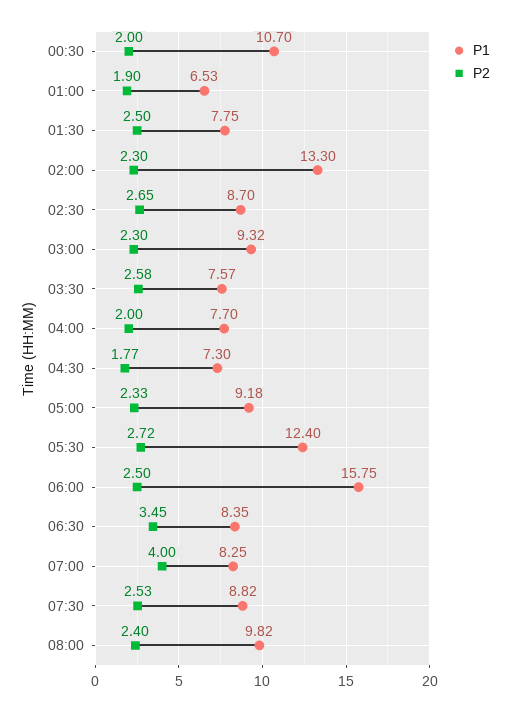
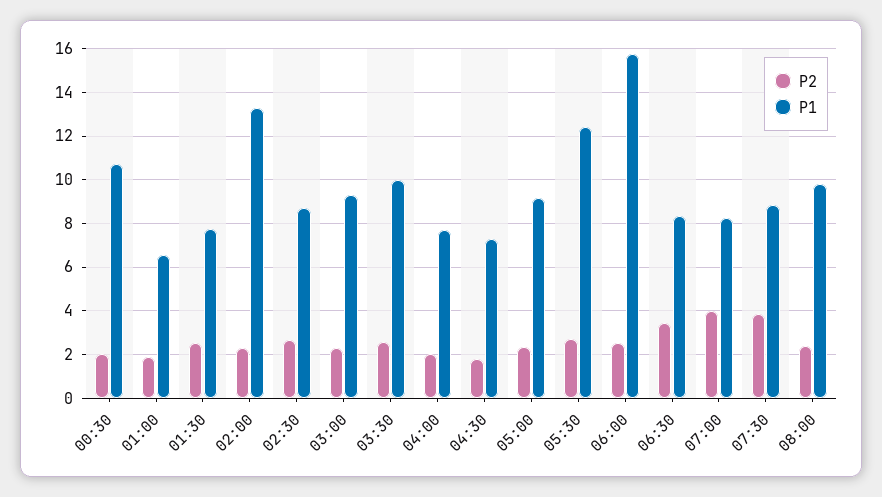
  {
    "P1": {
      "00:30": 10.7,
      "01:00": 6.53,
      "01:30": 7.75,
      "02:00": 13.3,
      "02:30": 8.7,
      "03:00": 9.32,
-     "03:30": 7.57,
+     "03:30": 10,
      "04:00": 7.7,
      "04:30": 7.3,
      "05:00": 9.18,
      "05:30": 12.4,
      "06:00": 15.75,
      "06:30": 8.35,
      "07:00": 8.25,
      "07:30": 8.82,
      "08:00": 9.82
    },
    "P2": {
      "00:30": 2,
      "01:00": 1.9,
      "01:30": 2.5,
      "02:00": 2.3,
      "02:30": 2.65,
      "03:00": 2.3,
      "03:30": 2.58,
      "04:00": 2,
      "04:30": 1.77,
      "05:00": 2.33,
      "05:30": 2.72,
      "06:00": 2.5,
      "06:30": 3.45,
      "07:00": 4,
-     "07:30": 2.53,
+     "07:30": 4,
      "08:00": 2.4
    }
  }

